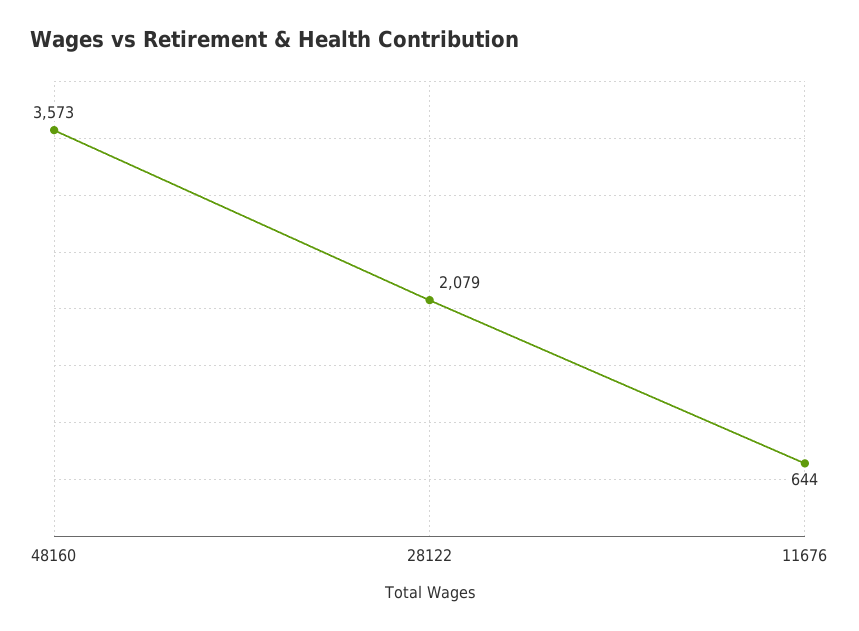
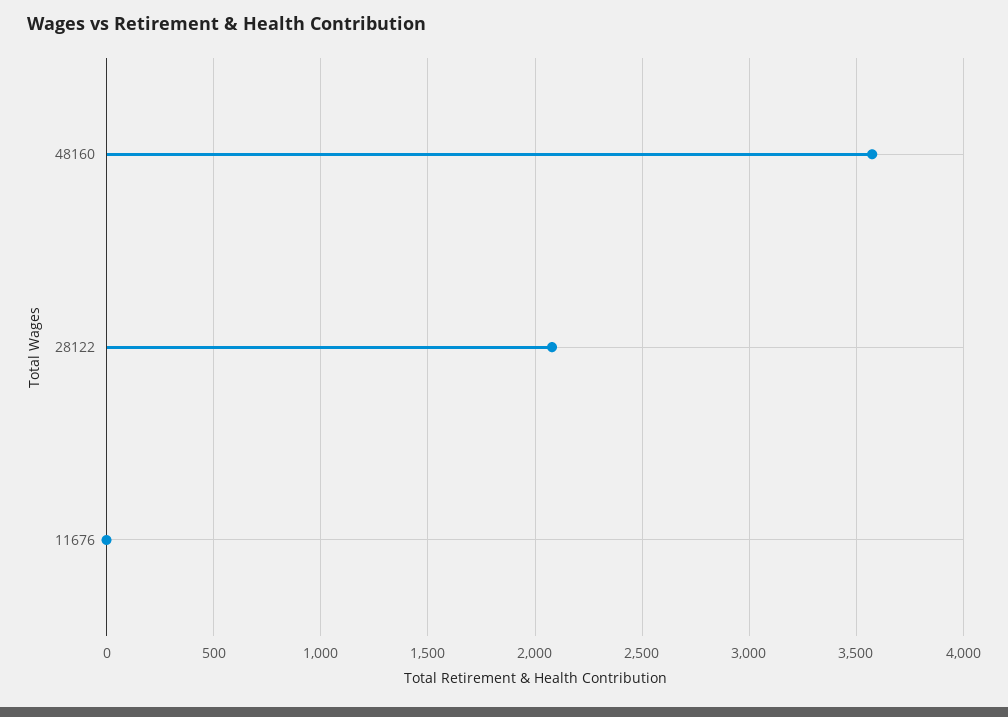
  {
    "48160": 3573,
    "28122": 2079,
-   "11676": 644
+   "11676": 0
  }

